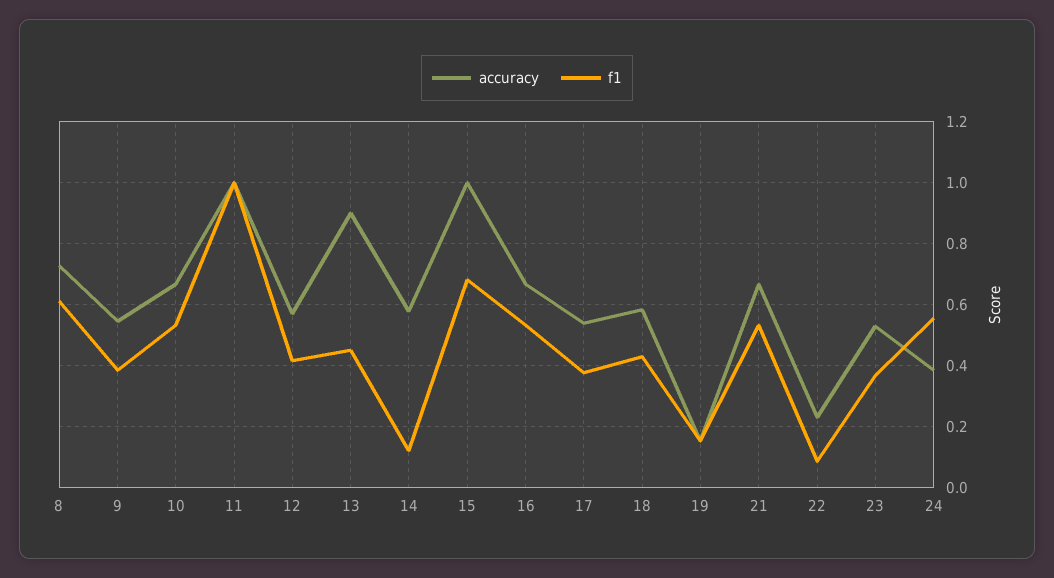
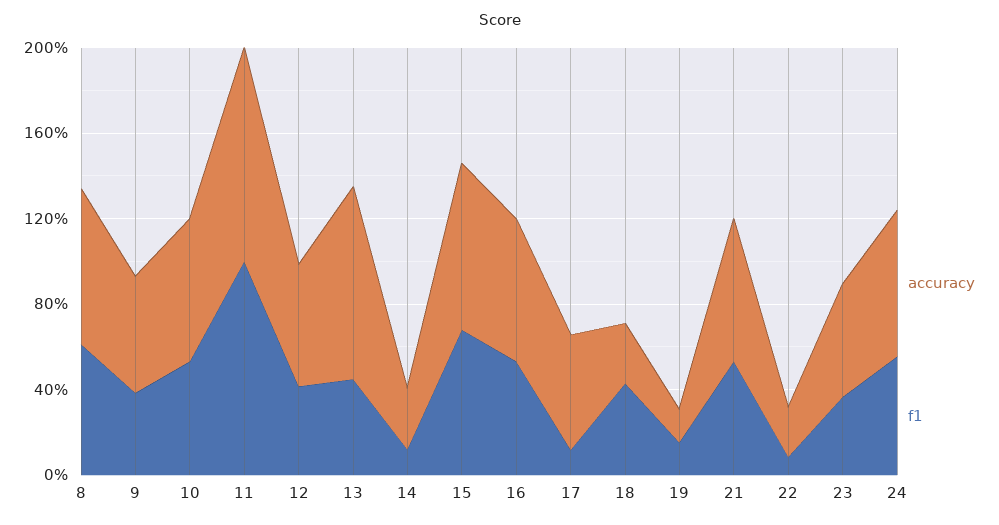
  {
    "accuracy": {
      "8": 0.72,
      "9": 0.54,
      "10": 0.66,
      "11": 1,
      "12": 0.58,
      "13": 0.9,
-     "14": 0.58,
+     "14": 0.3,
-     "15": 1,
+     "15": 0.8,
      "16": 0.66,
      "17": 0.54,
-     "18": 0.58,
+     "18": 0.3,
      "19": 0.16,
      "21": 0.66,
      "22": 0.24,
      "23": 0.52,
-     "24": 0.38
+     "24": 0.7
    },
    "f1": {
      "8": 0.62,
      "9": 0.38,
      "10": 0.54,
      "11": 1,
      "12": 0.42,
      "13": 0.46,
      "14": 0.12,
      "15": 0.68,
      "16": 0.54,
-     "17": 0.38,
+     "17": 0.1,
      "18": 0.44,
      "19": 0.16,
      "21": 0.54,
      "22": 0.08,
      "23": 0.36,
      "24": 0.56
    }
  }

